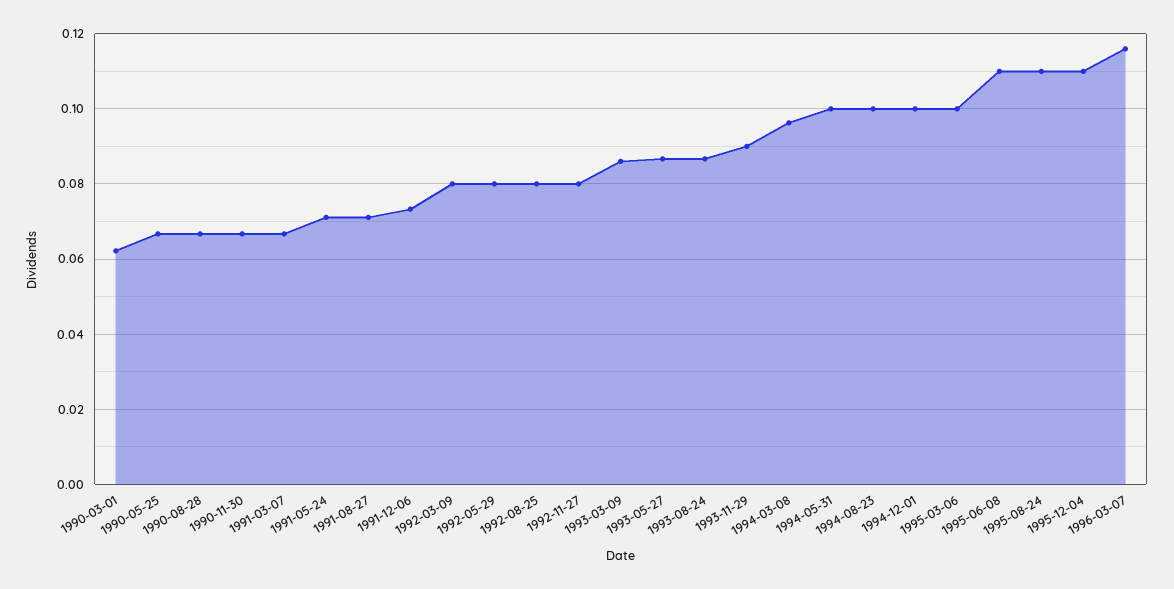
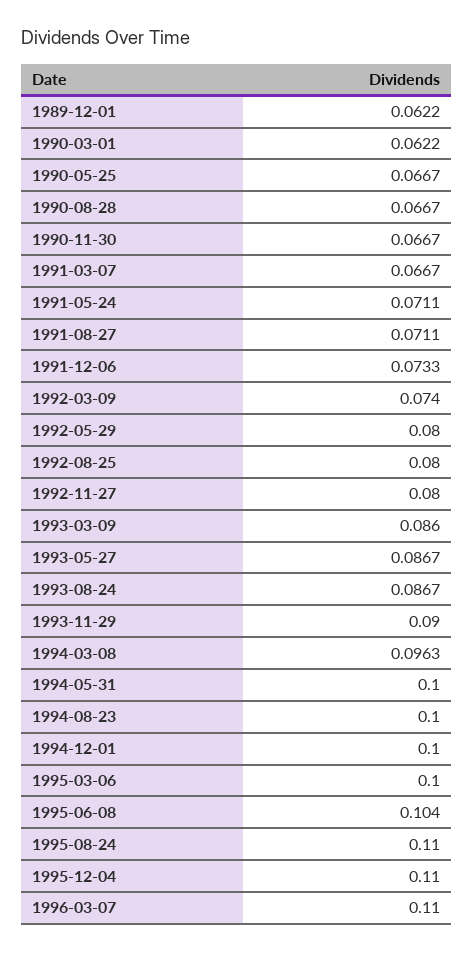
  {
    "1990-03-01": 0.0622,
    "1990-05-25": 0.0667,
    "1990-08-28": 0.0667,
    "1990-11-30": 0.0667,
    "1991-03-07": 0.0667,
    "1991-05-24": 0.0711,
    "1991-08-27": 0.0711,
    "1991-12-06": 0.0733,
-   "1992-03-09": 0.08,
+   "1992-03-09": 0.074,
    "1992-05-29": 0.08,
    "1992-08-25": 0.08,
    "1992-11-27": 0.08,
    "1993-03-09": 0.086,
    "1993-05-27": 0.0867,
    "1993-08-24": 0.0867,
    "1993-11-29": 0.09,
    "1994-03-08": 0.0963,
    "1994-05-31": 0.1,
    "1994-08-23": 0.1,
    "1994-12-01": 0.1,
    "1995-03-06": 0.1,
-   "1995-06-08": 0.11,
+   "1995-06-08": 0.104,
    "1995-08-24": 0.11,
    "1995-12-04": 0.11,
-   "1996-03-07": 0.116
+   "1996-03-07": 0.11,
+   "1989-12-01": 0.0622
  }

